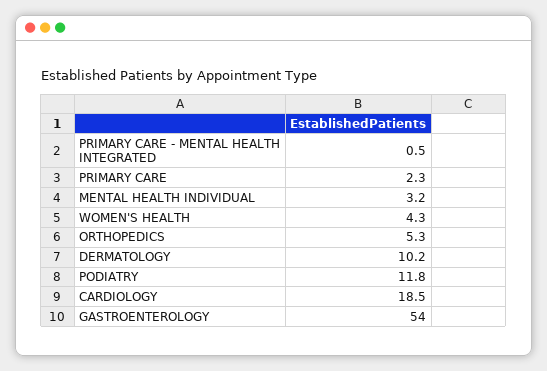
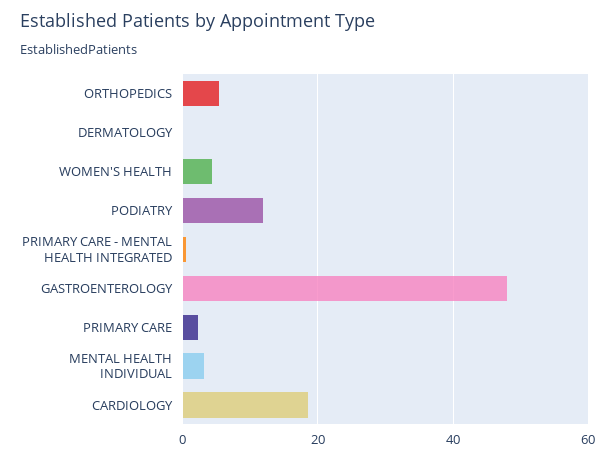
  {
    "PRIMARY CARE - MENTAL HEALTH INTEGRATED": 0.5,
    "PRIMARY CARE": 2.3,
    "MENTAL HEALTH INDIVIDUAL": 3.2,
    "WOMEN'S HEALTH": 4.3,
    "ORTHOPEDICS": 5.3,
-   "DERMATOLOGY": 10.2,
+   "DERMATOLOGY": 0,
    "PODIATRY": 11.8,
    "CARDIOLOGY": 18.5,
-   "GASTROENTEROLOGY": 54
+   "GASTROENTEROLOGY": 48
  }

